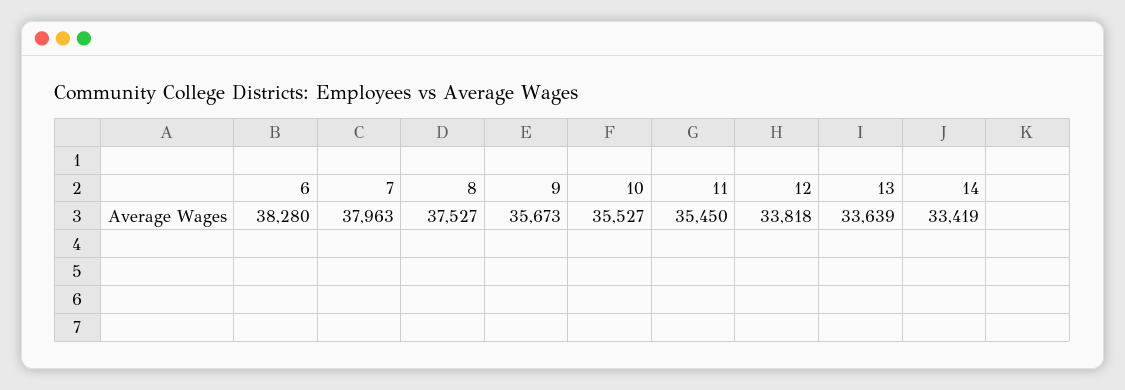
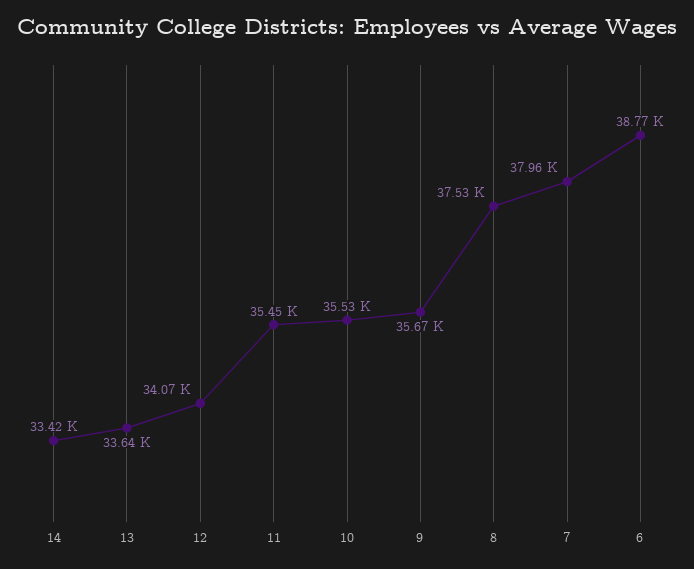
  {
-   "6": 38280,
+   "6": 38770,
    "7": 37963,
    "8": 37527,
    "9": 35673,
    "10": 35527,
    "11": 35450,
-   "12": 33818,
+   "12": 34070,
    "13": 33639,
    "14": 33419
  }

